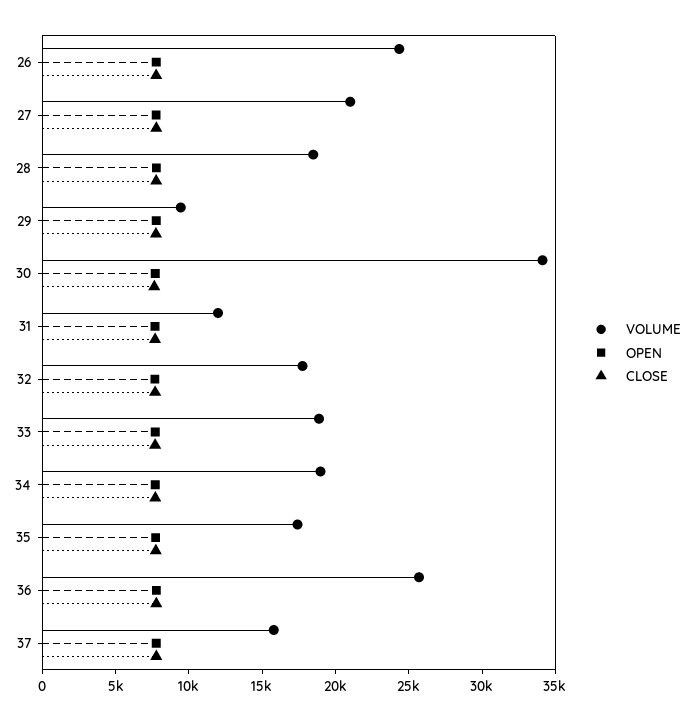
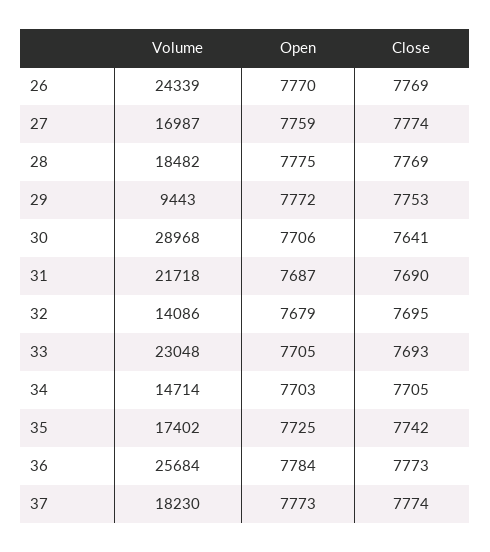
  {
    "VOLUME": {
      "26": 24339,
-     "27": 21000,
+     "27": 16987,
      "28": 18482,
      "29": 9443,
-     "30": 34000,
+     "30": 28968,
-     "31": 12000,
+     "31": 21718,
-     "32": 18000,
+     "32": 14086,
-     "33": 19000,
+     "33": 23048,
-     "34": 19000,
+     "34": 14714,
      "35": 17402,
      "36": 25684,
-     "37": 16000
+     "37": 18230
    },
    "OPEN": {
      "26": 7770,
      "27": 7759,
      "28": 7775,
      "29": 7772,
      "30": 7706,
      "31": 7687,
      "32": 7679,
      "33": 7705,
      "34": 7703,
      "35": 7725,
      "36": 7784,
      "37": 7773
    },
    "CLOSE": {
      "26": 7769,
      "27": 7774,
      "28": 7769,
      "29": 7753,
      "30": 7641,
      "31": 7690,
      "32": 7695,
      "33": 7693,
      "34": 7705,
      "35": 7742,
      "36": 7773,
      "37": 7774
    }
  }

